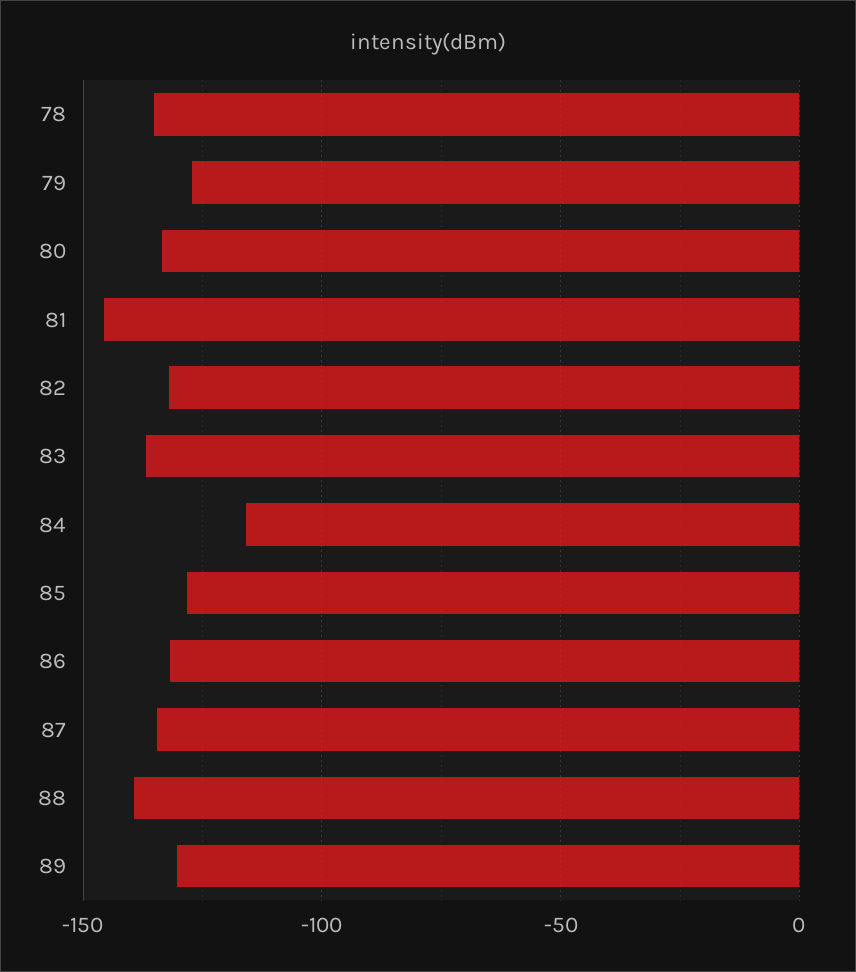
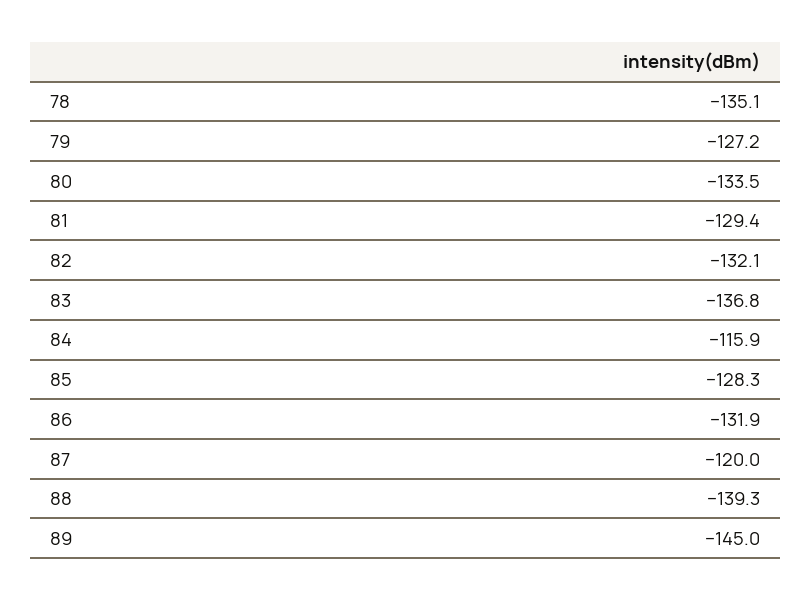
  {
    "78": -135.1,
    "79": -127.2,
    "80": -133.5,
-   "81": -145,
+   "81": -129.4,
    "82": -132.1,
    "83": -136.8,
    "84": -115.9,
    "85": -128.3,
    "86": -131.9,
-   "87": -135,
+   "87": -120,
    "88": -139.3,
-   "89": -130
+   "89": -145
  }

